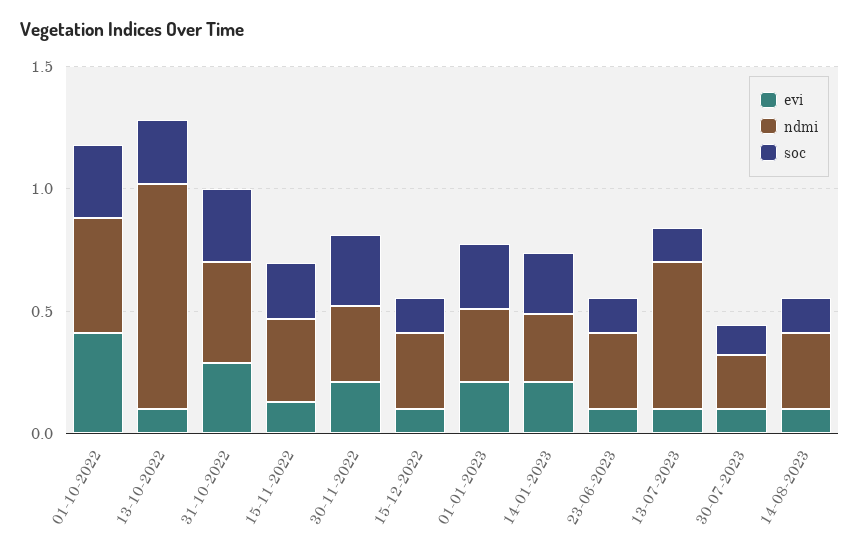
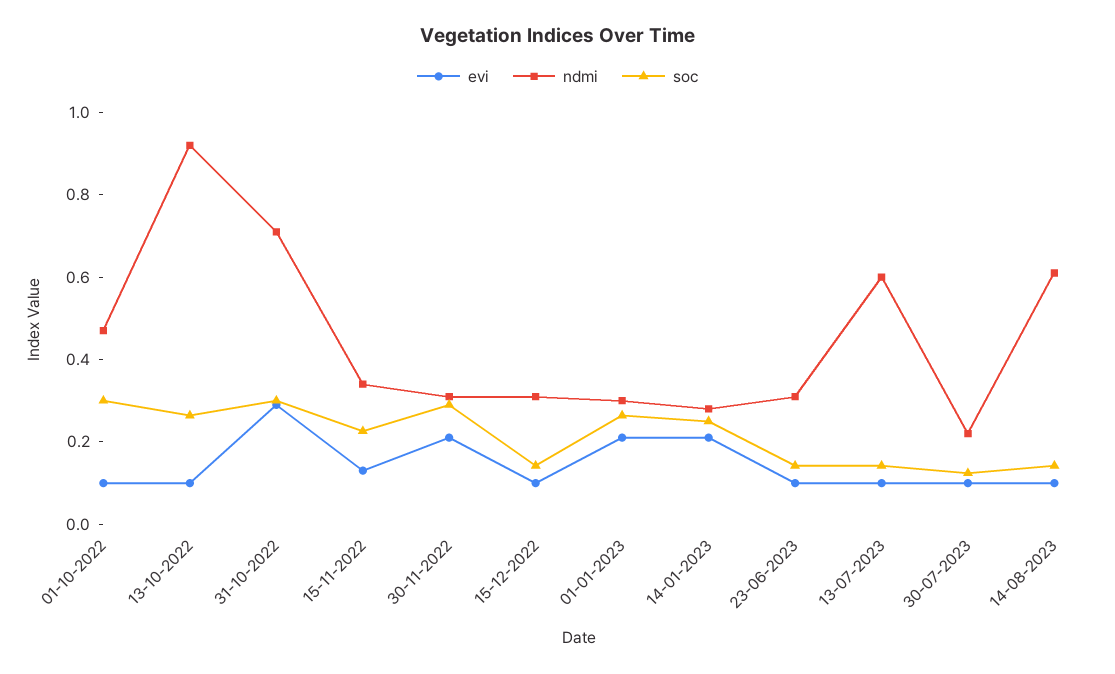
  {
    "evi": {
-     "01-10-2022": 0.4,
+     "01-10-2022": 0.1,
      "13-10-2022": 0.1,
      "31-10-2022": 0.3,
      "15-11-2022": 0.15,
      "30-11-2022": 0.2,
      "15-12-2022": 0.1,
      "01-01-2023": 0.2,
      "14-01-2023": 0.2,
      "23-06-2023": 0.1,
      "13-07-2023": 0.1,
      "30-07-2023": 0.1,
      "14-08-2023": 0.1
    },
    "ndmi": {
      "01-10-2022": 0.45,
      "13-10-2022": 0.9,
-     "31-10-2022": 0.4,
+     "31-10-2022": 0.7,
      "15-11-2022": 0.35,
      "30-11-2022": 0.3,
      "15-12-2022": 0.3,
      "01-01-2023": 0.3,
      "14-01-2023": 0.3,
      "23-06-2023": 0.3,
      "13-07-2023": 0.6,
      "30-07-2023": 0.2,
-     "14-08-2023": 0.3
+     "14-08-2023": 0.6
    },
    "soc": {
      "01-10-2022": 0.3,
      "13-10-2022": 0.25,
      "31-10-2022": 0.3,
      "15-11-2022": 0.25,
      "30-11-2022": 0.3,
      "15-12-2022": 0.15,
      "01-01-2023": 0.25,
      "14-01-2023": 0.25,
      "23-06-2023": 0.15,
      "13-07-2023": 0.15,
      "30-07-2023": 0.1,
      "14-08-2023": 0.15
    }
  }

